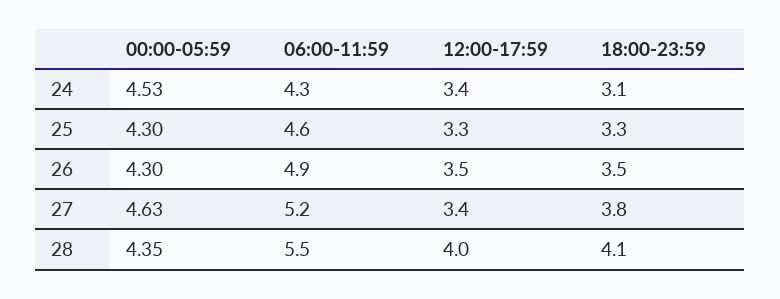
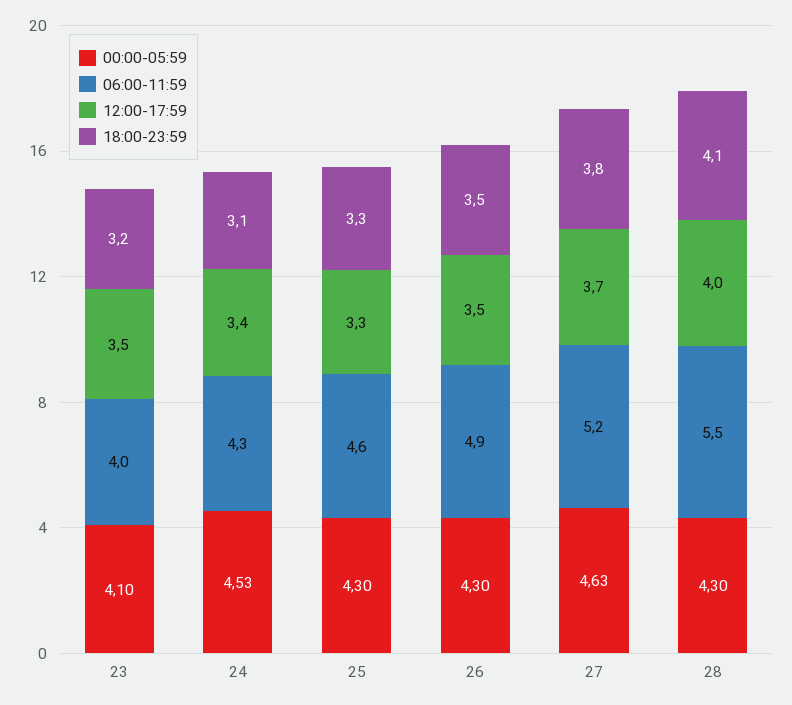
  {
    "00:00-05:59": {
      "24": 4.53,
      "25": 4.3,
      "26": 4.3,
      "27": 4.63,
-     "28": 4.35
+     "28": 4.3,
+     "23": 4.1
    },
    "06:00-11:59": {
      "24": 4.3,
      "25": 4.6,
      "26": 4.9,
      "27": 5.2,
-     "28": 5.5
+     "28": 5.5,
+     "23": 4
    },
    "12:00-17:59": {
      "24": 3.4,
      "25": 3.3,
      "26": 3.5,
-     "27": 3.4,
+     "27": 3.7,
-     "28": 4
+     "28": 4,
+     "23": 3.5
    },
    "18:00-23:59": {
      "24": 3.1,
      "25": 3.3,
      "26": 3.5,
      "27": 3.8,
-     "28": 4.1
+     "28": 4.1,
+     "23": 3.2
    }
  }

